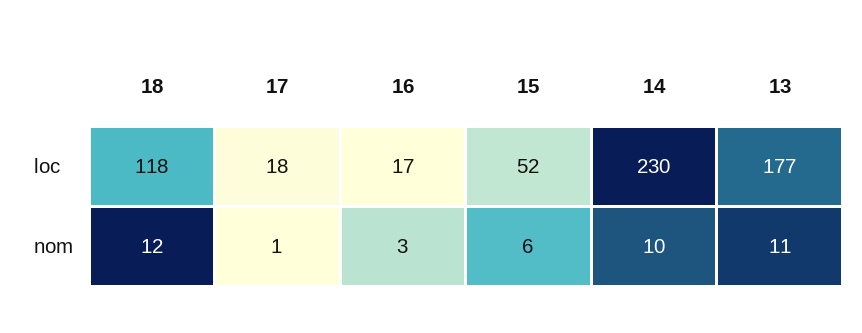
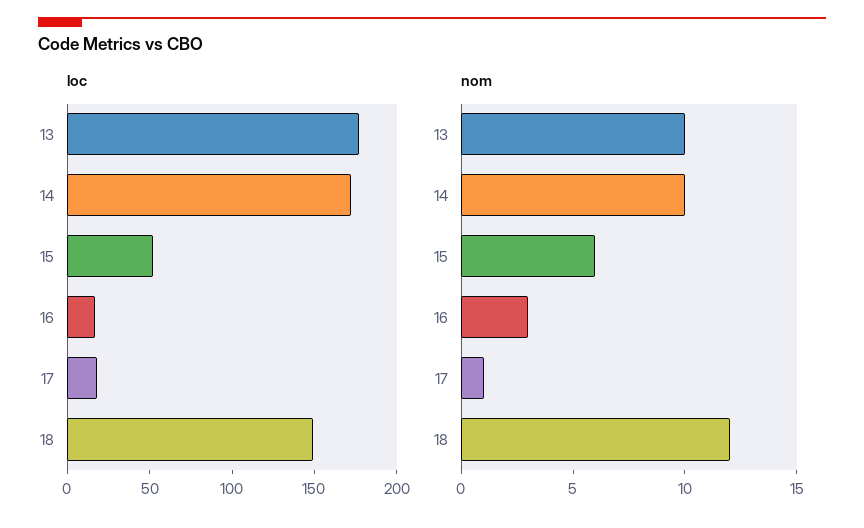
  {
    "loc": {
-     "18": 118,
+     "18": 150,
      "17": 18,
      "16": 17,
      "15": 52,
-     "14": 230,
+     "14": 170,
      "13": 177
    },
    "nom": {
      "18": 12,
      "17": 1,
      "16": 3,
      "15": 6,
      "14": 10,
-     "13": 11
+     "13": 10
    }
  }

